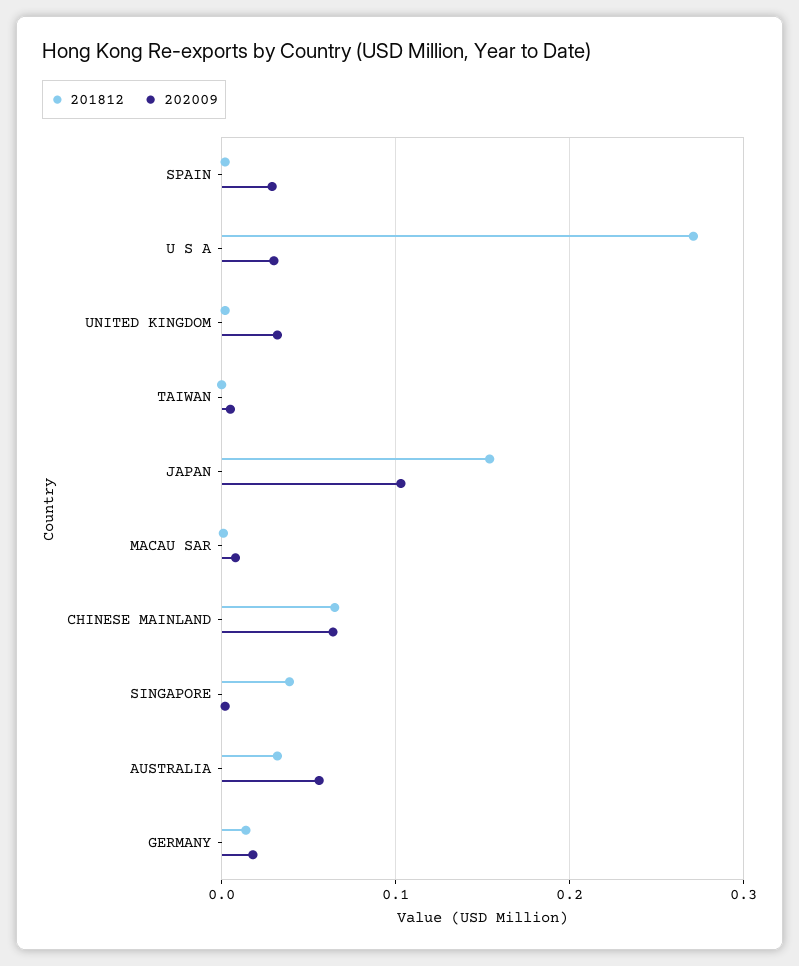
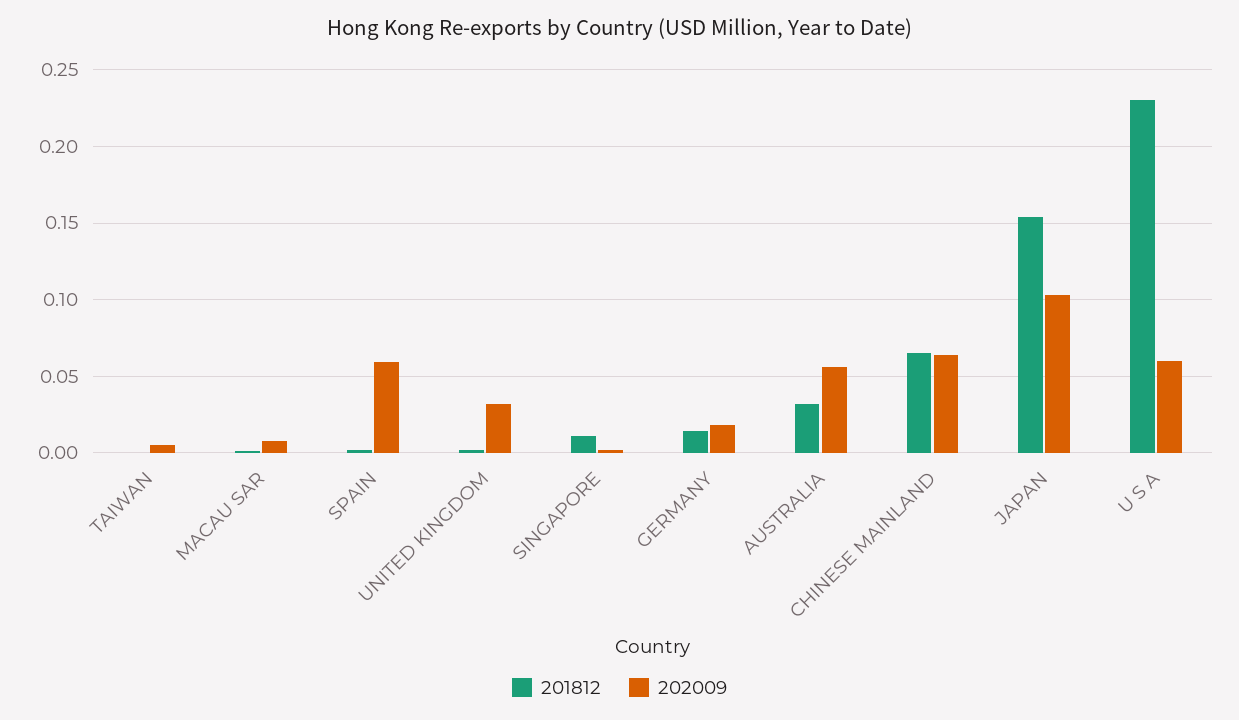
  {
    "201812": {
      "SPAIN": 0,
-     "U S A": 0.27,
+     "U S A": 0.23,
      "UNITED KINGDOM": 0,
      "TAIWAN": 0,
      "JAPAN": 0.155,
      "MACAU SAR": 0,
      "CHINESE MAINLAND": 0.065,
-     "SINGAPORE": 0.04,
+     "SINGAPORE": 0.01,
      "AUSTRALIA": 0.03,
      "GERMANY": 0.015
    },
    "202009": {
-     "SPAIN": 0.03,
+     "SPAIN": 0.06,
-     "U S A": 0.03,
+     "U S A": 0.06,
      "UNITED KINGDOM": 0.03,
      "TAIWAN": 0.005,
      "JAPAN": 0.105,
      "MACAU SAR": 0.01,
      "CHINESE MAINLAND": 0.065,
      "SINGAPORE": 0,
      "AUSTRALIA": 0.055,
      "GERMANY": 0.02
    }
  }

